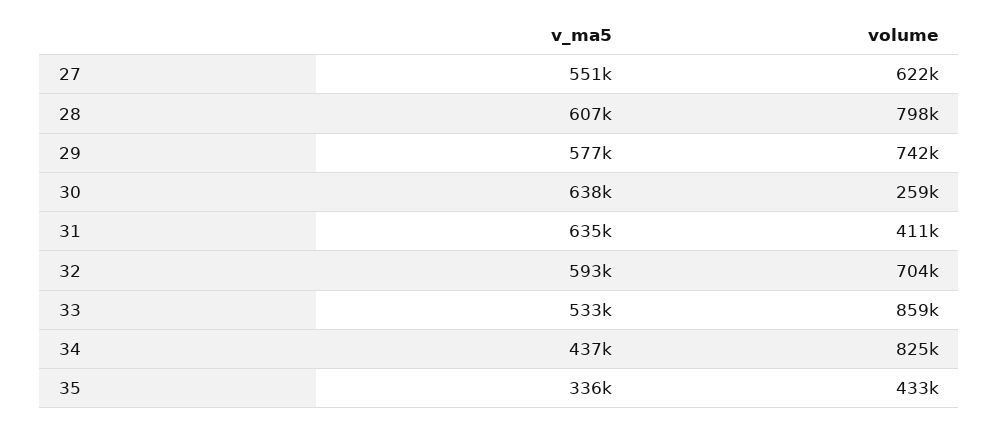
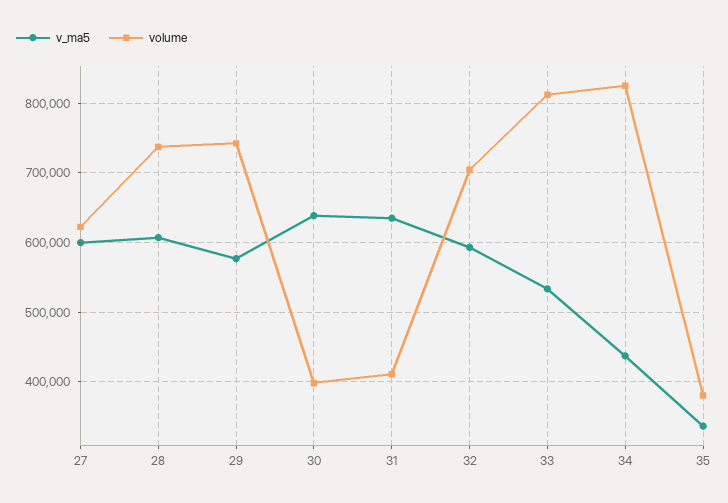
  {
    "v_ma5": {
-     "27": 551000,
+     "27": 600000,
      "28": 607000,
      "29": 577000,
      "30": 638000,
      "31": 635000,
      "32": 593000,
      "33": 533000,
      "34": 437000,
      "35": 336000
    },
    "volume": {
      "27": 622000,
-     "28": 798000,
+     "28": 740000,
      "29": 742000,
-     "30": 259000,
+     "30": 400000,
      "31": 411000,
      "32": 704000,
-     "33": 859000,
+     "33": 810000,
      "34": 825000,
-     "35": 433000
+     "35": 380000
    }
  }

